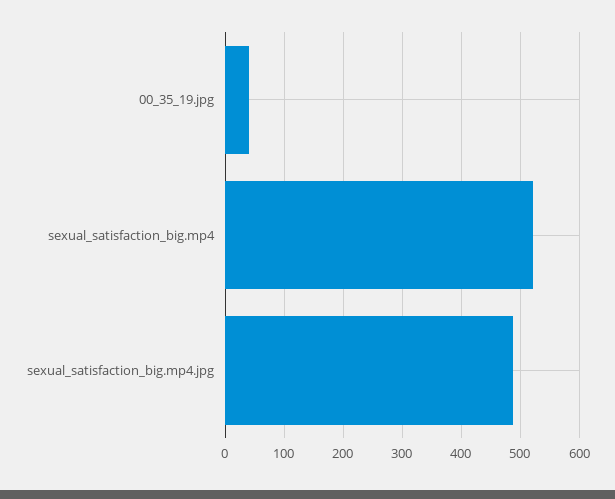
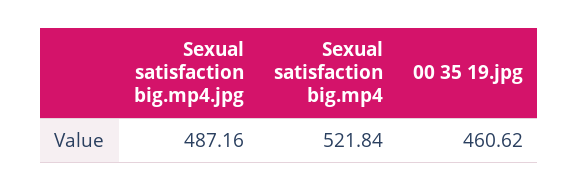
  {
-   "00_35_19.jpg": 40,
+   "00_35_19.jpg": 460.62,
    "sexual_satisfaction_big.mp4": 521.84,
    "sexual_satisfaction_big.mp4.jpg": 487.16
  }

